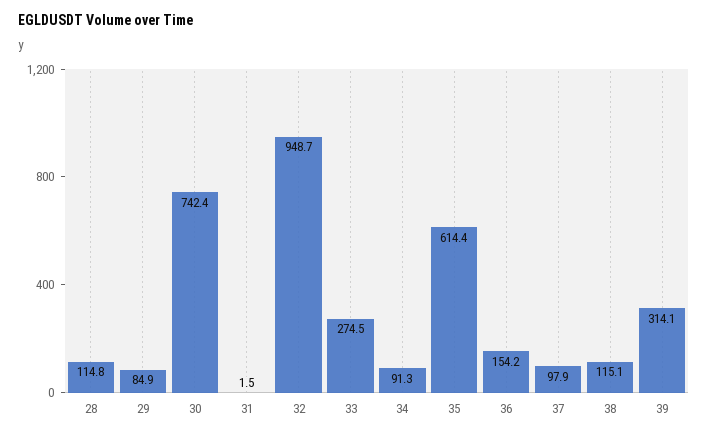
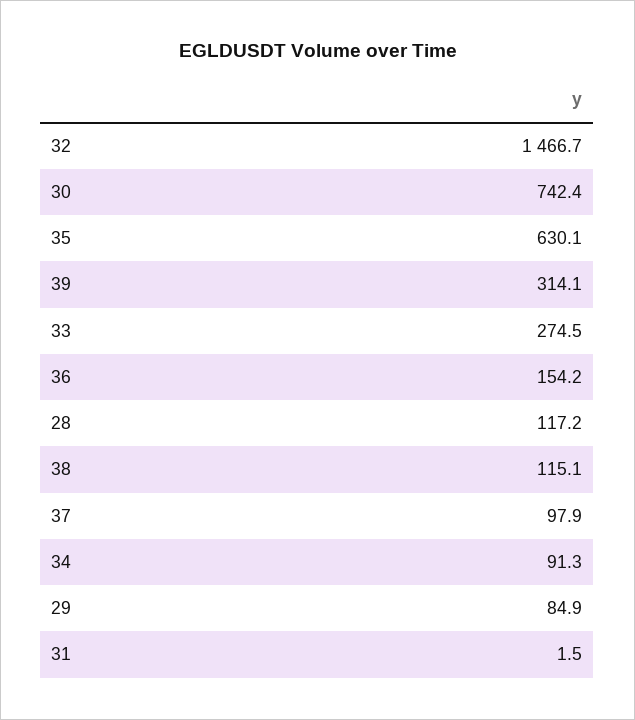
  {
-   "28": 114.8,
+   "28": 117.2,
    "29": 84.9,
    "30": 742.4,
    "31": 1.5,
-   "32": 948.7,
+   "32": 1466.7,
    "33": 274.5,
    "34": 91.3,
-   "35": 614.4,
+   "35": 630.1,
    "36": 154.2,
    "37": 97.9,
    "38": 115.1,
    "39": 314.1
  }

